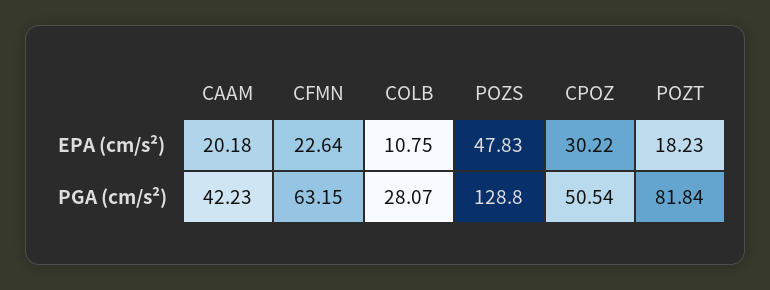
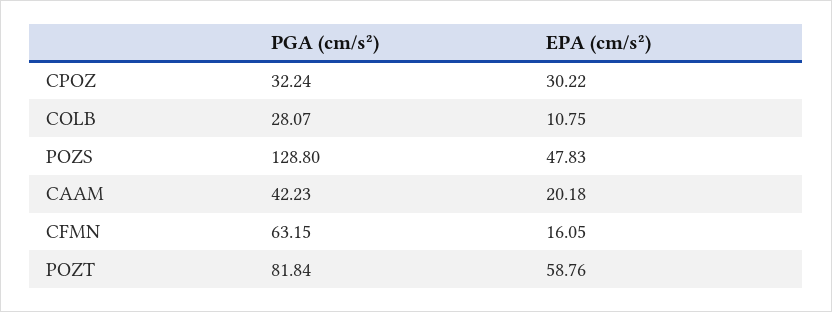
  {
    "CAAM": {
      "EPA (cm/s²)": 20.18,
      "PGA (cm/s²)": 42.23
    },
    "CFMN": {
-     "EPA (cm/s²)": 22.64,
+     "EPA (cm/s²)": 16.05,
      "PGA (cm/s²)": 63.15
    },
    "COLB": {
      "EPA (cm/s²)": 10.75,
      "PGA (cm/s²)": 28.07
    },
    "POZS": {
      "EPA (cm/s²)": 47.83,
      "PGA (cm/s²)": 128.8
    },
    "CPOZ": {
      "EPA (cm/s²)": 30.22,
-     "PGA (cm/s²)": 50.54
+     "PGA (cm/s²)": 32.24
    },
    "POZT": {
-     "EPA (cm/s²)": 18.23,
+     "EPA (cm/s²)": 58.76,
      "PGA (cm/s²)": 81.84
    }
  }

